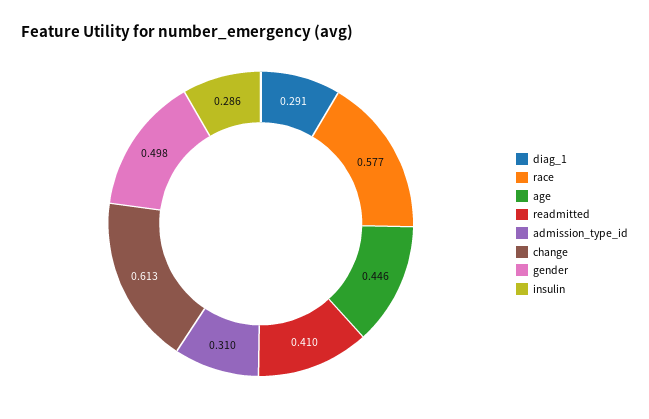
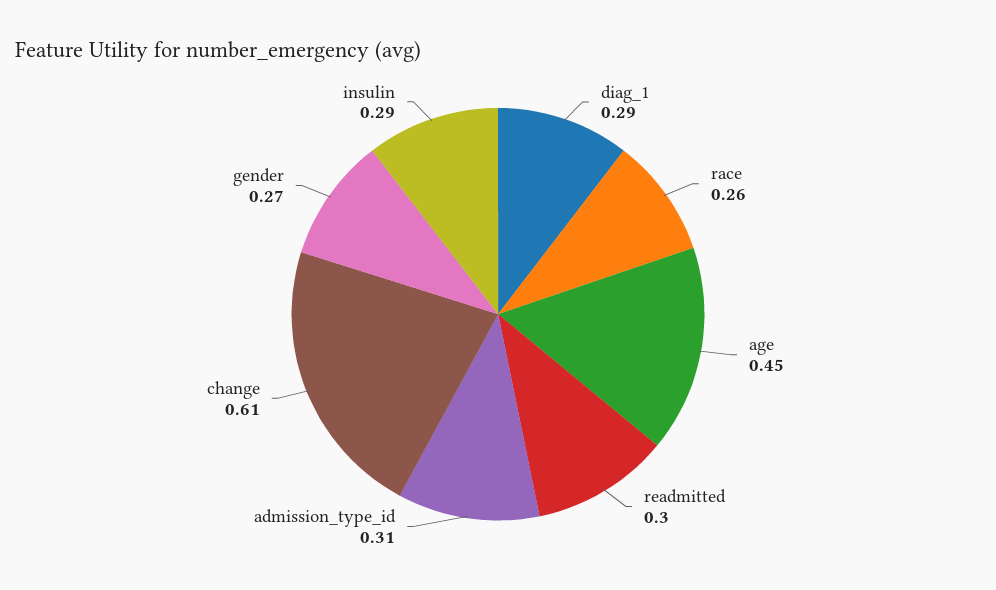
  {
    "diag_1": 0.291,
-   "race": 0.577,
+   "race": 0.26,
    "age": 0.446,
-   "readmitted": 0.41,
+   "readmitted": 0.3,
    "admission_type_id": 0.31,
    "change": 0.613,
-   "gender": 0.498,
+   "gender": 0.27,
    "insulin": 0.286
  }

